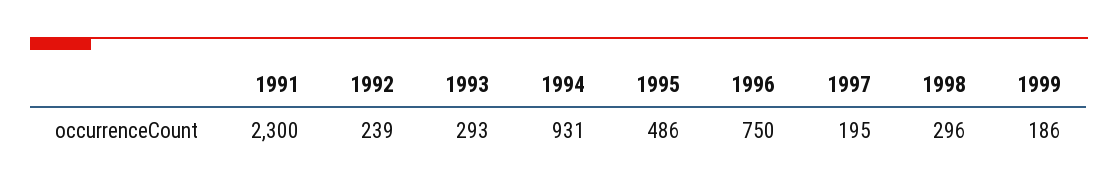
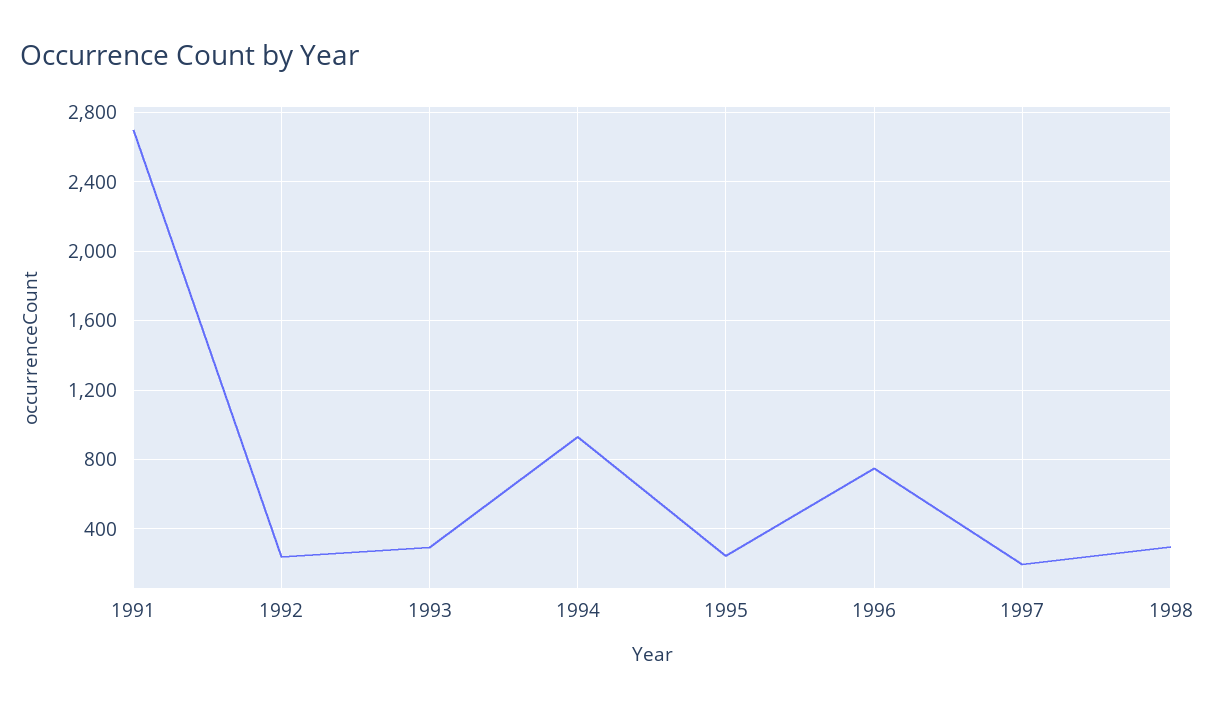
  {
-   "1991": 2300,
+   "1991": 2700,
    "1992": 239,
    "1993": 293,
    "1994": 931,
-   "1995": 486,
+   "1995": 250,
    "1996": 750,
    "1997": 195,
-   "1998": 296,
+   "1998": 296
-   "1999": 186
  }

